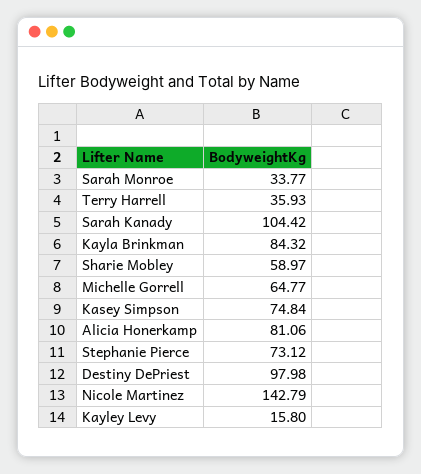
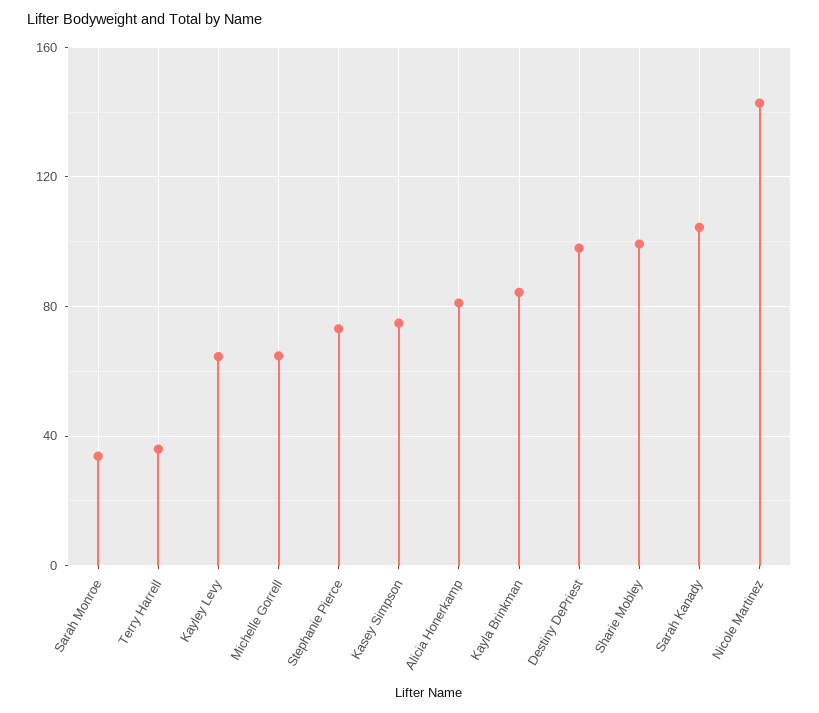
  {
    "Sarah Monroe": 33.77,
    "Terry Harrell": 35.93,
    "Sarah Kanady": 104.42,
    "Kayla Brinkman": 84.32,
-   "Sharie Mobley": 58.97,
+   "Sharie Mobley": 100,
    "Michelle Gorrell": 64.77,
    "Kasey Simpson": 74.84,
    "Alicia Honerkamp": 81.06,
    "Stephanie Pierce": 73.12,
    "Destiny DePriest": 97.98,
    "Nicole Martinez": 142.79,
-   "Kayley Levy": 15.8
+   "Kayley Levy": 65
  }

